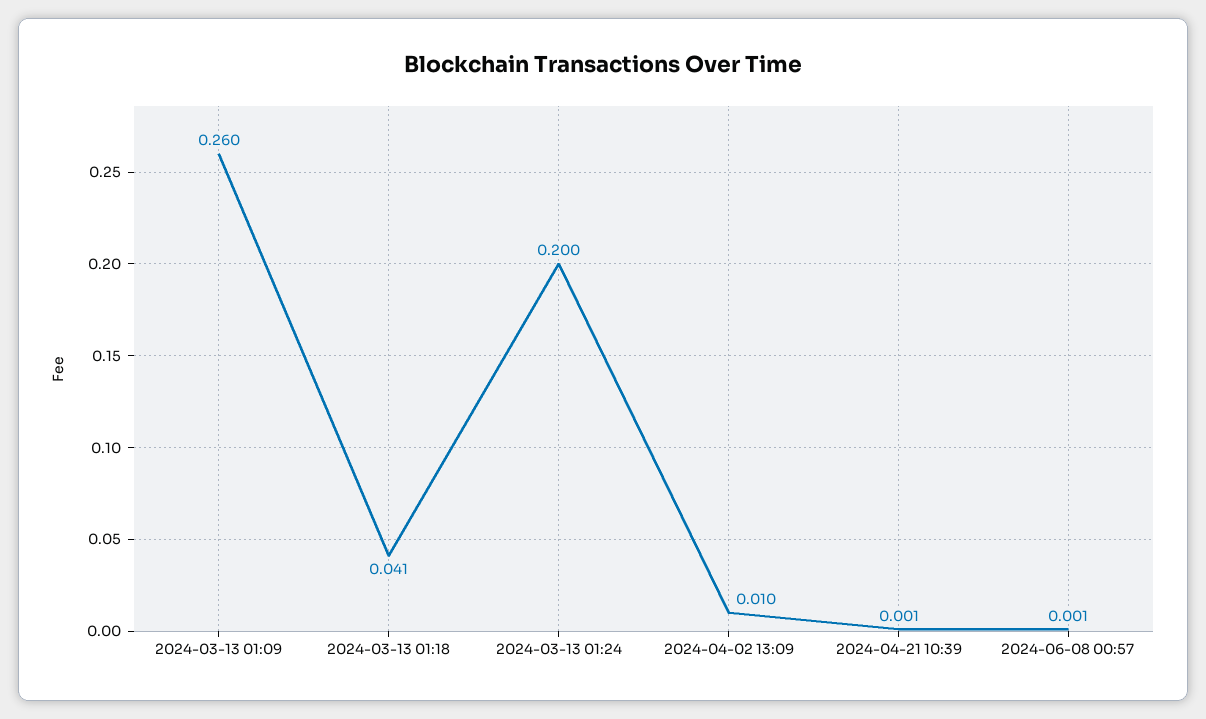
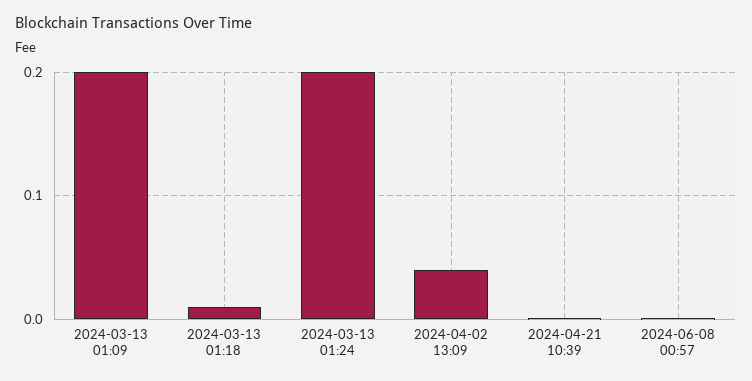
  {
-   "2024-03-13 01:09": 0.26,
+   "2024-03-13 01:09": 0.2,
-   "2024-03-13 01:18": 0.041,
+   "2024-03-13 01:18": 0.01,
    "2024-03-13 01:24": 0.2,
-   "2024-04-02 13:09": 0.01,
+   "2024-04-02 13:09": 0.04,
    "2024-04-21 10:39": 0.001,
    "2024-06-08 00:57": 0.001
  }

